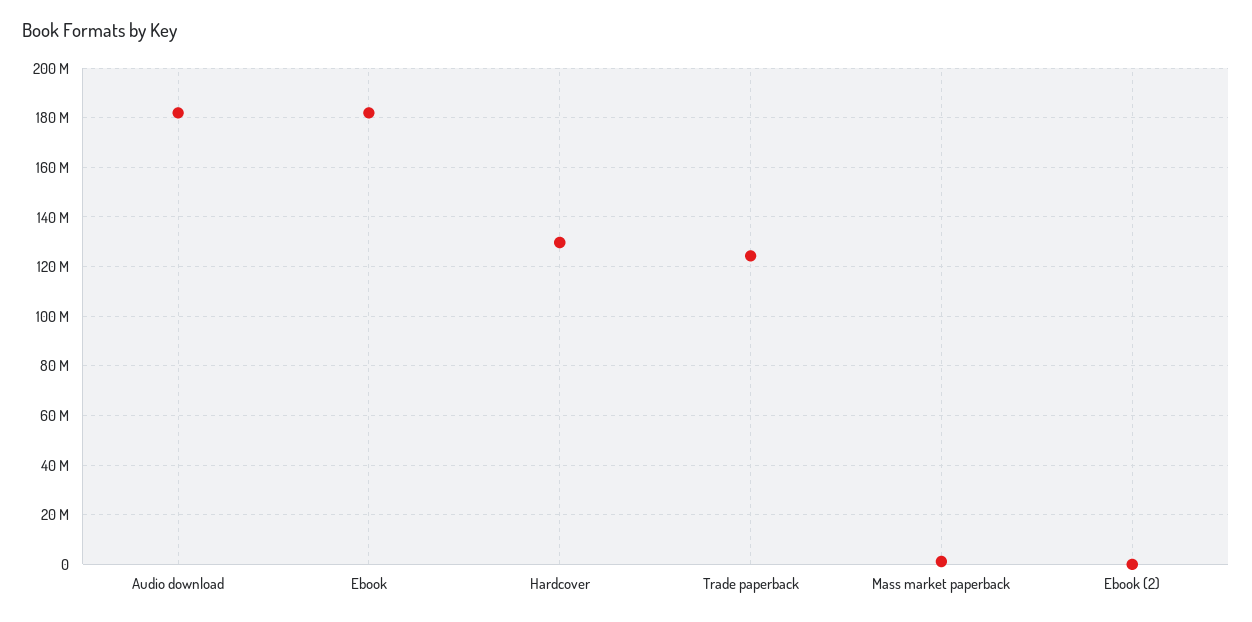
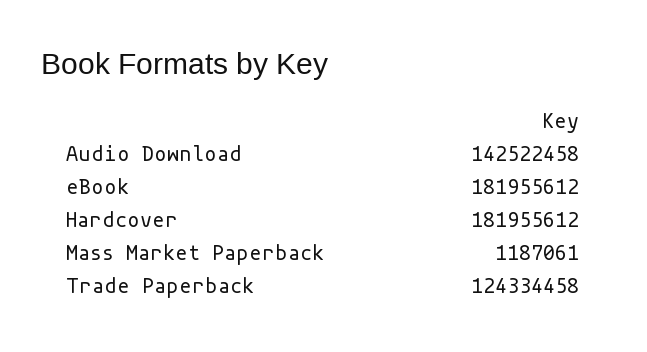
  {
-   "Audio download": 182500000,
+   "Audio download": 142522458,
    "Ebook": 181955612,
-   "Hardcover": 130000000,
+   "Hardcover": 181955612,
    "Trade paperback": 124334458,
-   "Mass market paperback": 1187061,
+   "Mass market paperback": 1187061
-   "Ebook (2)": 0
  }

